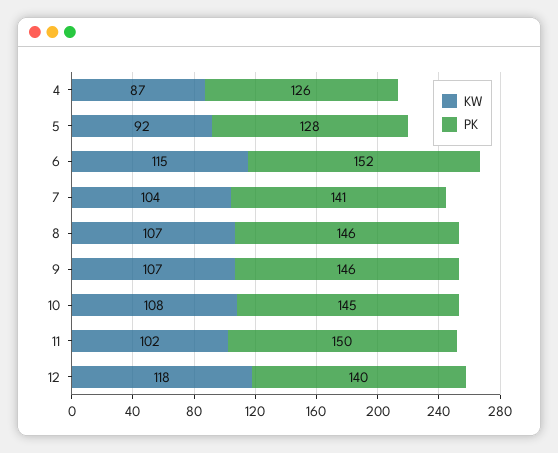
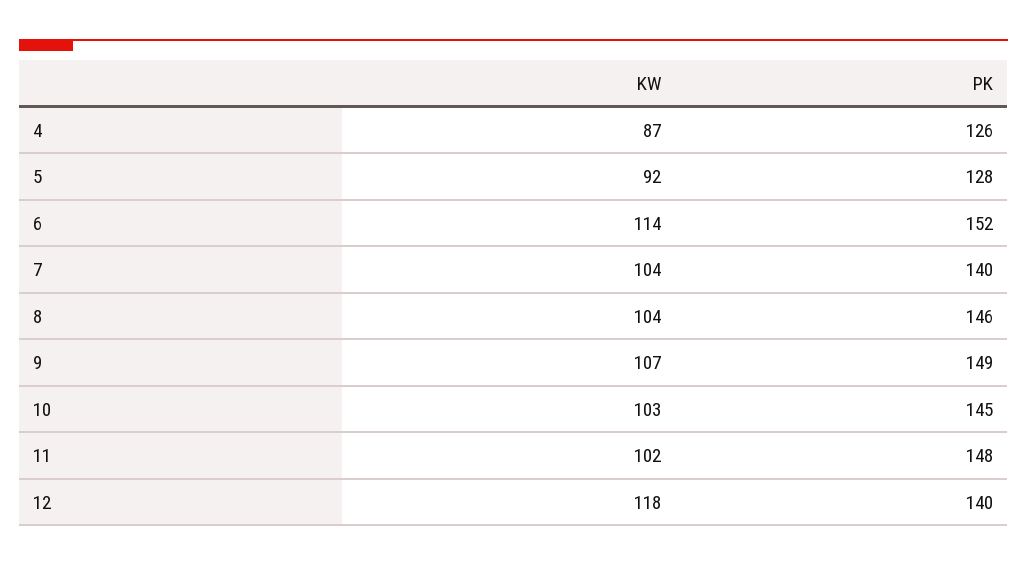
  {
    "KW": {
      "4": 87,
      "5": 92,
-     "6": 115,
+     "6": 114,
      "7": 104,
-     "8": 107,
+     "8": 104,
      "9": 107,
-     "10": 108,
+     "10": 103,
      "11": 102,
      "12": 118
    },
    "PK": {
      "4": 126,
      "5": 128,
      "6": 152,
-     "7": 141,
+     "7": 140,
      "8": 146,
-     "9": 146,
+     "9": 149,
      "10": 145,
-     "11": 150,
+     "11": 148,
      "12": 140
    }
  }

